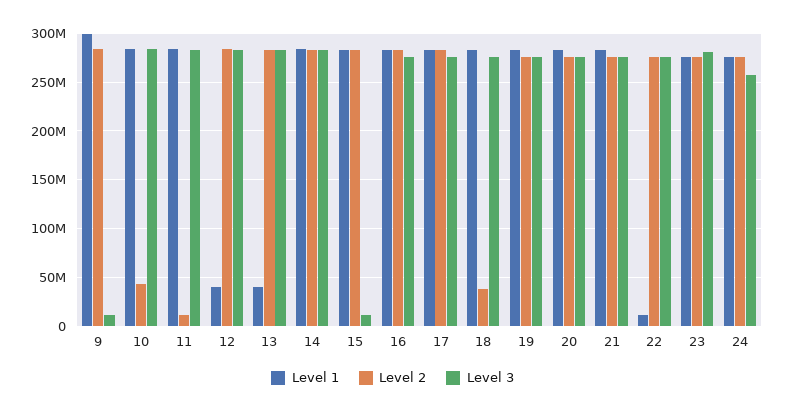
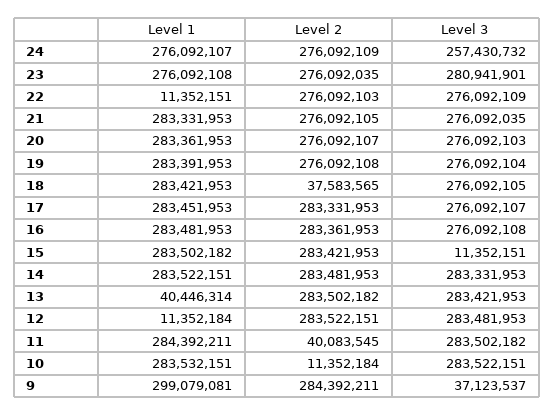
  {
    "Level 1": {
      "9": 299079081,
      "10": 283532151,
      "11": 284392211,
-     "12": 40000000,
+     "12": 11352184,
      "13": 40446314,
      "14": 283522151,
      "15": 283502182,
      "16": 283481953,
      "17": 283451953,
      "18": 283421953,
      "19": 283391953,
      "20": 283361953,
      "21": 283331953,
      "22": 11352151,
      "23": 276092108,
      "24": 276092107
    },
    "Level 2": {
      "9": 284392211,
-     "10": 40000000,
+     "10": 11352184,
-     "11": 10000000,
+     "11": 40083545,
      "12": 283522151,
      "13": 283502182,
      "14": 283481953,
      "15": 283421953,
      "16": 283361953,
      "17": 283331953,
      "18": 37583565,
      "19": 276092108,
      "20": 276092107,
      "21": 276092105,
      "22": 276092103,
      "23": 276092035,
      "24": 276092109
    },
    "Level 3": {
-     "9": 10000000,
+     "9": 37123537,
      "10": 283522151,
      "11": 283502182,
      "12": 283481953,
      "13": 283421953,
      "14": 283331953,
      "15": 11352151,
      "16": 276092108,
      "17": 276092107,
      "18": 276092105,
      "19": 276092104,
      "20": 276092103,
      "21": 276092035,
      "22": 276092109,
      "23": 280941901,
      "24": 257430732
    }
  }

